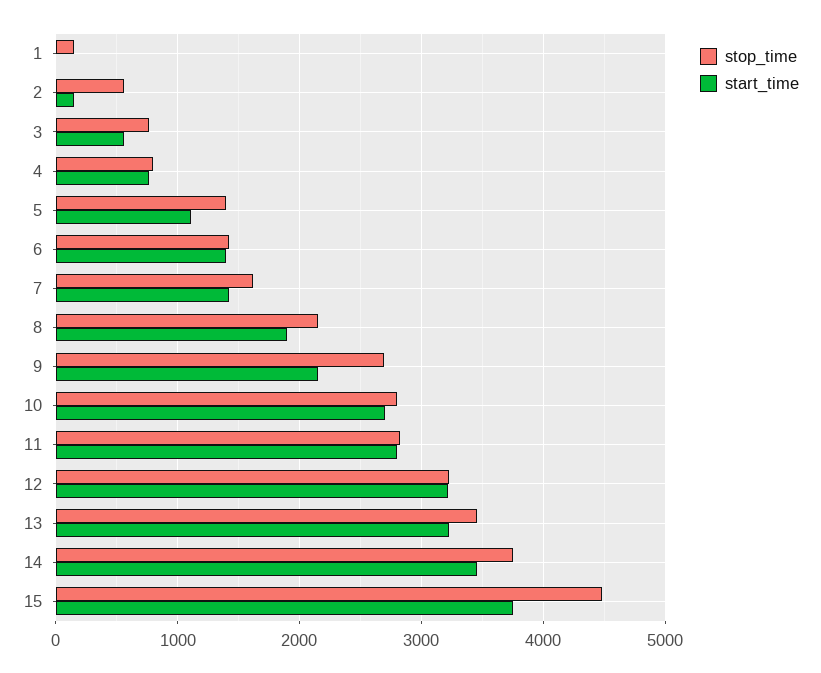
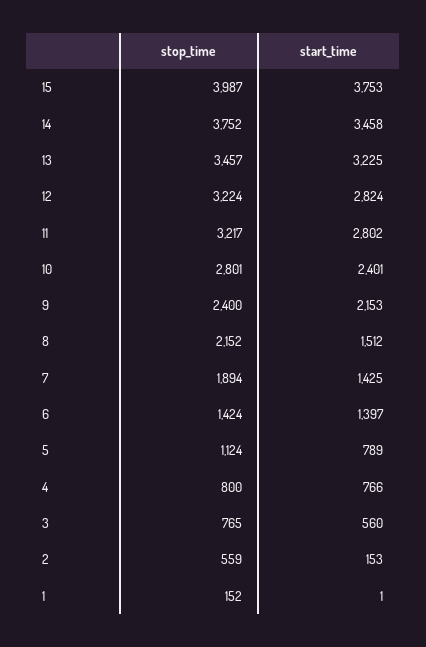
  {
    "stop_time": {
      "1": 152,
      "2": 559,
      "3": 765,
      "4": 800,
-     "5": 1400,
+     "5": 1124,
      "6": 1424,
-     "7": 1600,
+     "7": 1894,
      "8": 2152,
-     "9": 2700,
+     "9": 2400,
      "10": 2801,
-     "11": 2800,
+     "11": 3217,
      "12": 3224,
      "13": 3457,
      "14": 3752,
-     "15": 4500
+     "15": 3987
    },
    "start_time": {
      "1": 1,
      "2": 153,
      "3": 560,
      "4": 766,
-     "5": 1100,
+     "5": 789,
      "6": 1397,
      "7": 1425,
-     "8": 1900,
+     "8": 1512,
      "9": 2153,
-     "10": 2700,
+     "10": 2401,
      "11": 2802,
-     "12": 3200,
+     "12": 2824,
      "13": 3225,
      "14": 3458,
      "15": 3753
    }
  }

